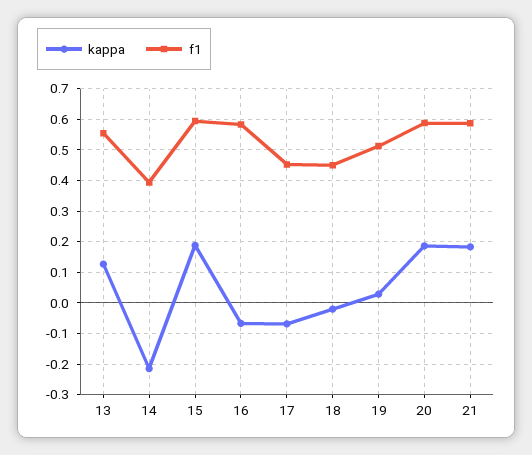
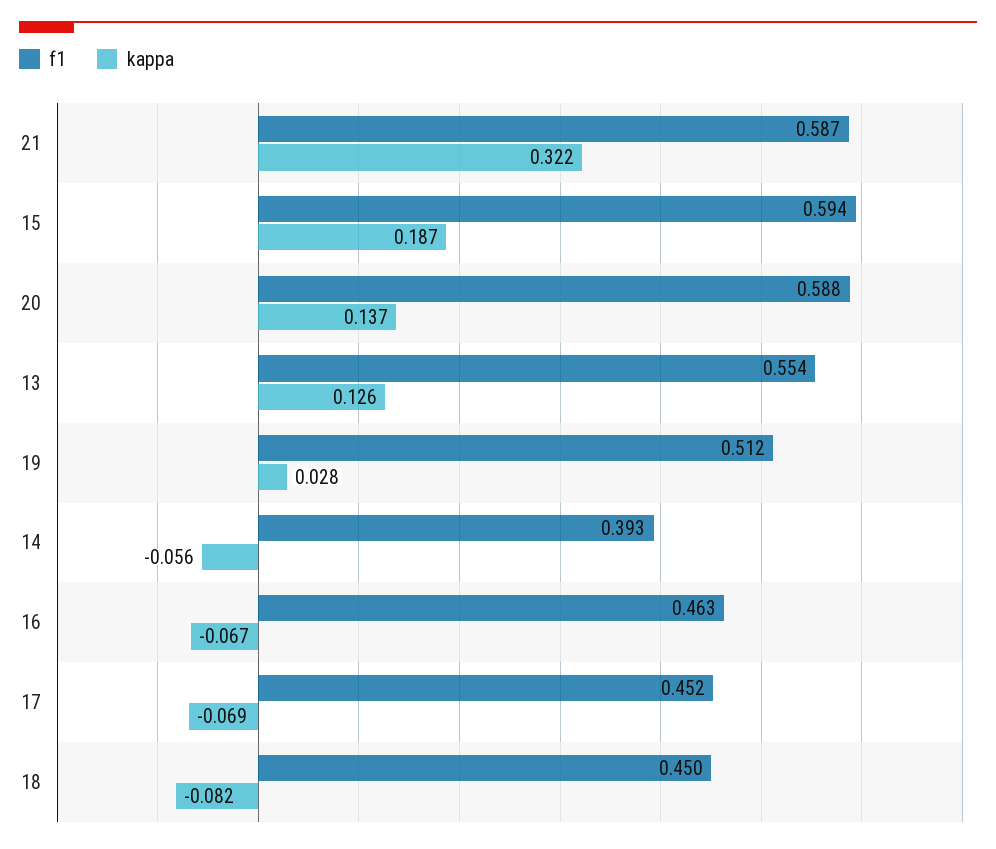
  {
    "kappa": {
      "13": 0.126,
-     "14": -0.22,
+     "14": -0.056,
      "15": 0.187,
      "16": -0.067,
      "17": -0.069,
-     "18": -0.02,
+     "18": -0.082,
      "19": 0.028,
-     "20": 0.18,
+     "20": 0.137,
-     "21": 0.18
+     "21": 0.322
    },
    "f1": {
      "13": 0.554,
      "14": 0.393,
      "15": 0.594,
-     "16": 0.58,
+     "16": 0.463,
      "17": 0.452,
      "18": 0.45,
      "19": 0.512,
      "20": 0.588,
      "21": 0.587
    }
  }

